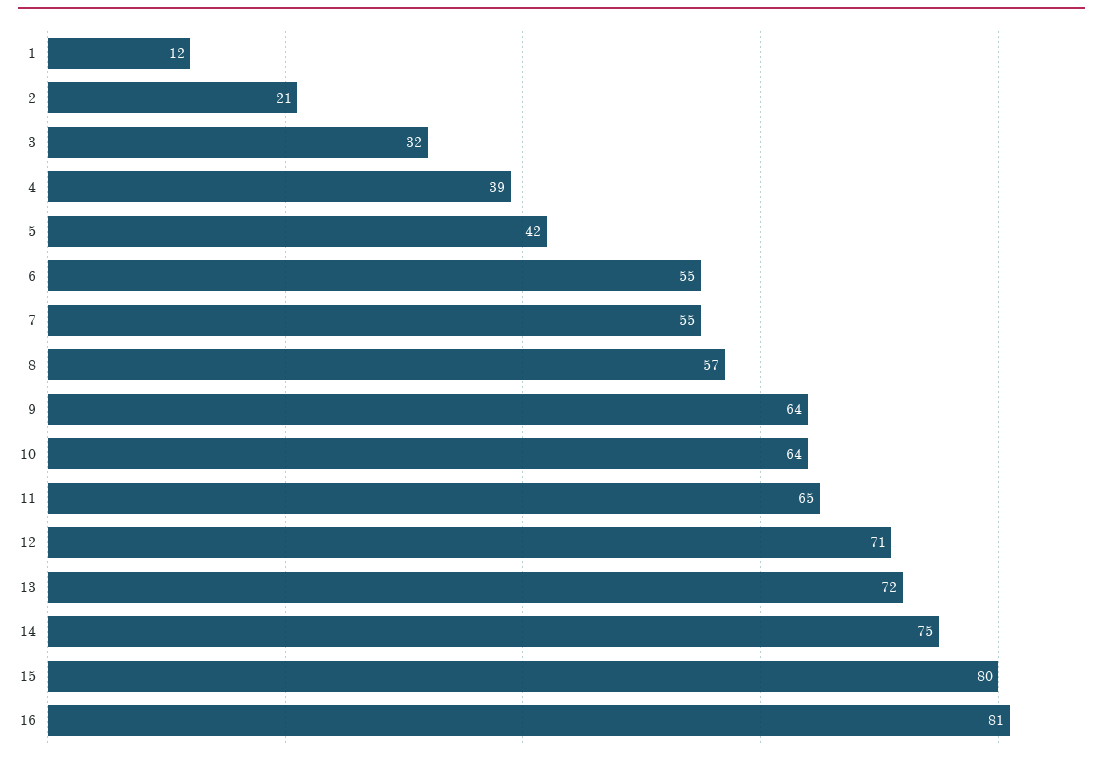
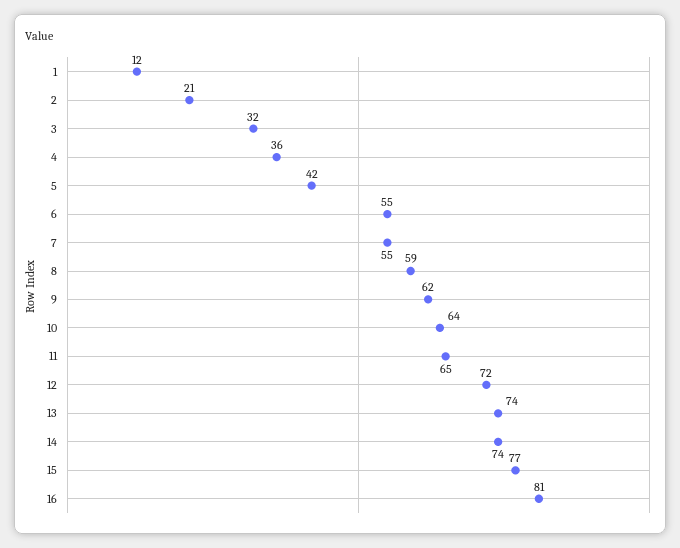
  {
    "1": 12,
    "2": 21,
    "3": 32,
-   "4": 39,
+   "4": 36,
    "5": 42,
    "6": 55,
    "7": 55,
-   "8": 57,
+   "8": 59,
-   "9": 64,
+   "9": 62,
    "10": 64,
    "11": 65,
-   "12": 71,
+   "12": 72,
-   "13": 72,
+   "13": 74,
-   "14": 75,
+   "14": 74,
-   "15": 80,
+   "15": 77,
    "16": 81
  }

